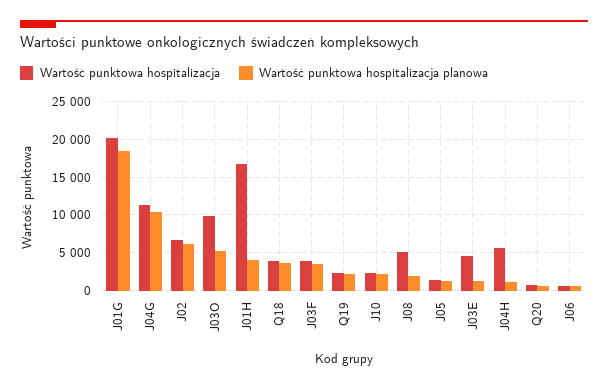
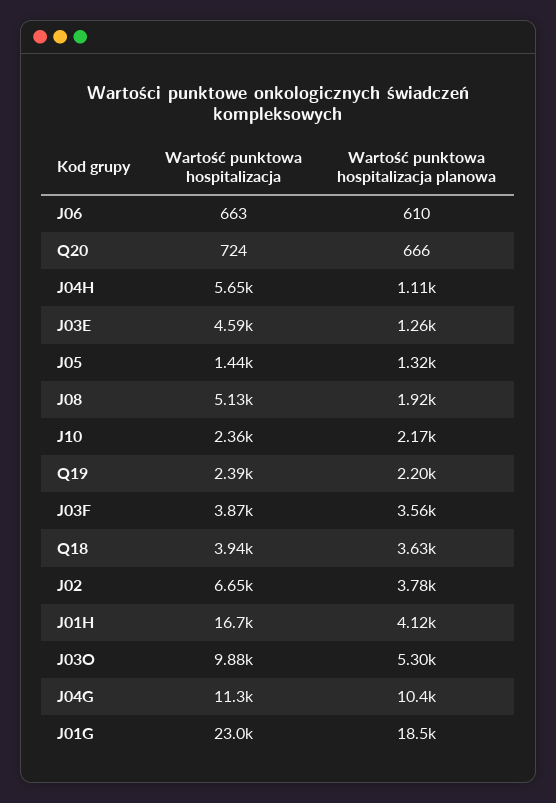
  {
    "Wartość punktowa hospitalizacja": {
-     "J01G": 20000,
+     "J01G": 23000,
      "J04G": 11300,
      "J02": 6650,
      "J03O": 9880,
      "J01H": 16700,
      "Q18": 3940,
      "J03F": 3870,
      "Q19": 2390,
      "J10": 2360,
      "J08": 5130,
      "J05": 1440,
      "J03E": 4590,
      "J04H": 5650,
      "Q20": 724,
      "J06": 663
    },
    "Wartość punktowa hospitalizacja planowa": {
      "J01G": 18500,
      "J04G": 10400,
-     "J02": 6000,
+     "J02": 3780,
      "J03O": 5300,
      "J01H": 4120,
      "Q18": 3630,
      "J03F": 3560,
      "Q19": 2200,
      "J10": 2170,
      "J08": 1920,
      "J05": 1320,
      "J03E": 1260,
      "J04H": 1110,
      "Q20": 666,
      "J06": 610
    }
  }

